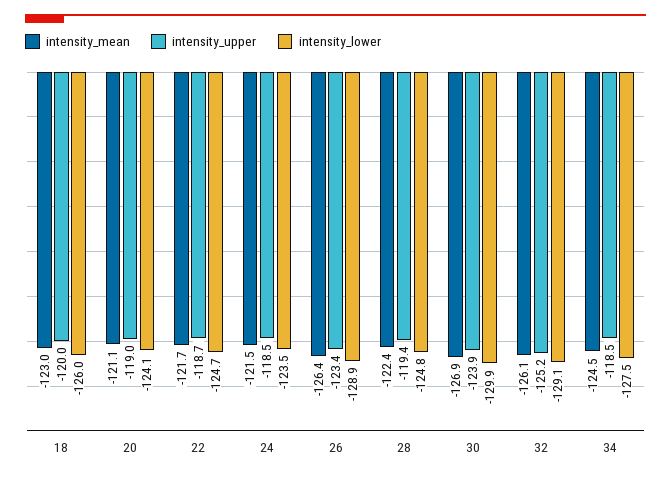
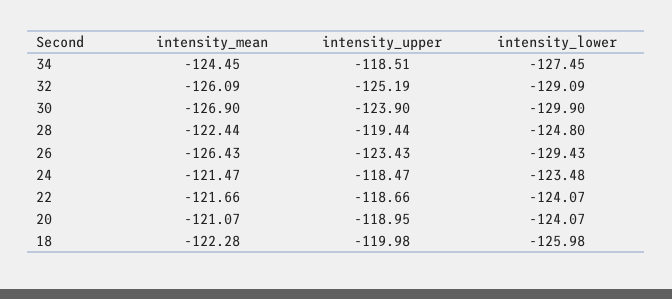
  {
    "intensity_mean": {
-     "18": -123,
+     "18": -122.28,
      "20": -121.07,
      "22": -121.66,
      "24": -121.47,
      "26": -126.43,
      "28": -122.44,
      "30": -126.9,
      "32": -126.09,
      "34": -124.45
    },
    "intensity_upper": {
      "18": -119.98,
      "20": -118.95,
      "22": -118.66,
      "24": -118.47,
      "26": -123.43,
      "28": -119.44,
      "30": -123.9,
      "32": -125.19,
      "34": -118.51
    },
    "intensity_lower": {
      "18": -125.98,
      "20": -124.07,
-     "22": -124.7,
+     "22": -124.07,
      "24": -123.48,
-     "26": -128.9,
+     "26": -129.43,
      "28": -124.8,
      "30": -129.9,
      "32": -129.09,
      "34": -127.45
    }
  }

